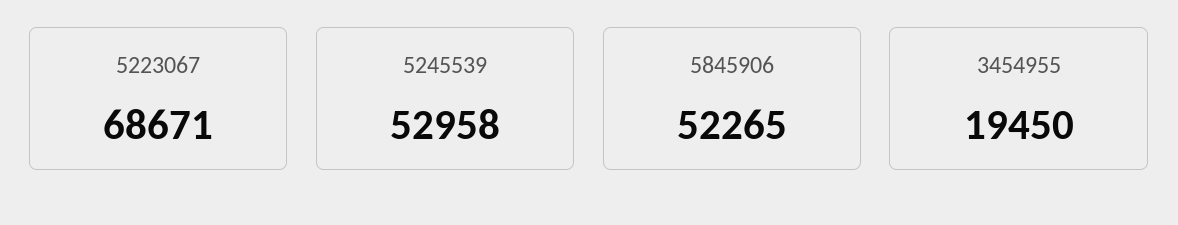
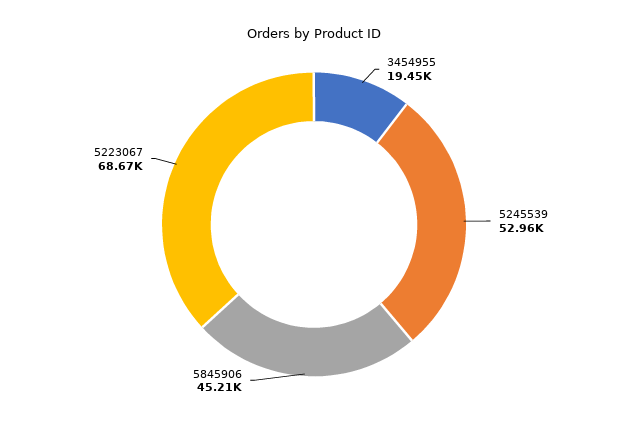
  {
    "5223067": 68671,
    "5245539": 52958,
-   "5845906": 52265,
+   "5845906": 45210,
    "3454955": 19450
  }

